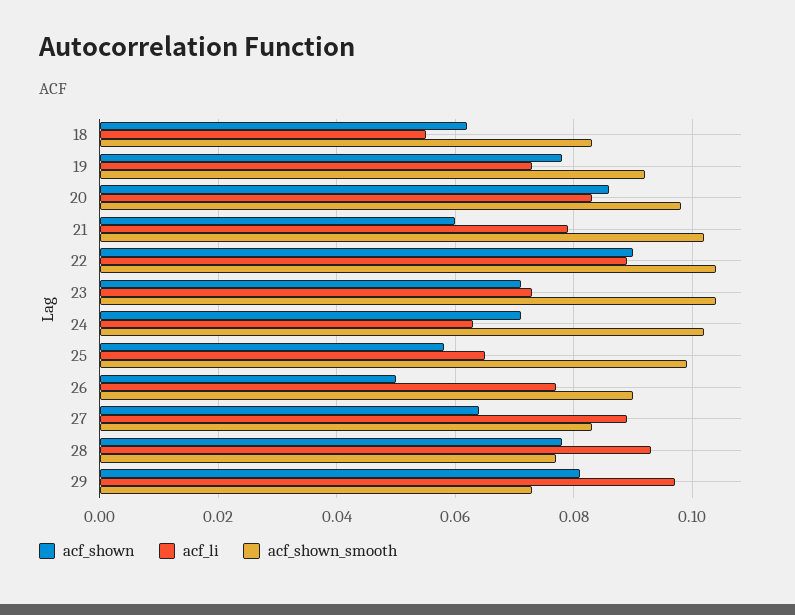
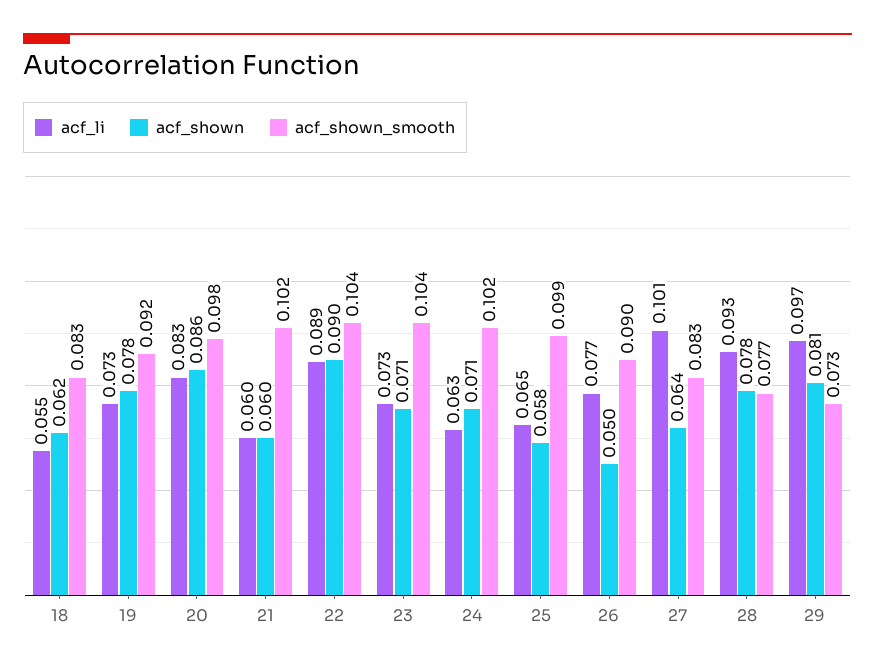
  {
    "acf_shown": {
      "18": 0.062,
      "19": 0.078,
      "20": 0.086,
      "21": 0.06,
      "22": 0.09,
      "23": 0.071,
      "24": 0.071,
      "25": 0.058,
      "26": 0.05,
      "27": 0.064,
      "28": 0.078,
      "29": 0.081
    },
    "acf_li": {
      "18": 0.055,
      "19": 0.073,
      "20": 0.083,
-     "21": 0.08,
+     "21": 0.06,
      "22": 0.089,
      "23": 0.073,
      "24": 0.063,
      "25": 0.065,
      "26": 0.077,
-     "27": 0.09,
+     "27": 0.101,
      "28": 0.093,
      "29": 0.097
    },
    "acf_shown_smooth": {
      "18": 0.083,
      "19": 0.092,
      "20": 0.098,
      "21": 0.102,
      "22": 0.104,
      "23": 0.104,
      "24": 0.102,
      "25": 0.099,
      "26": 0.09,
      "27": 0.083,
      "28": 0.077,
      "29": 0.073
    }
  }

